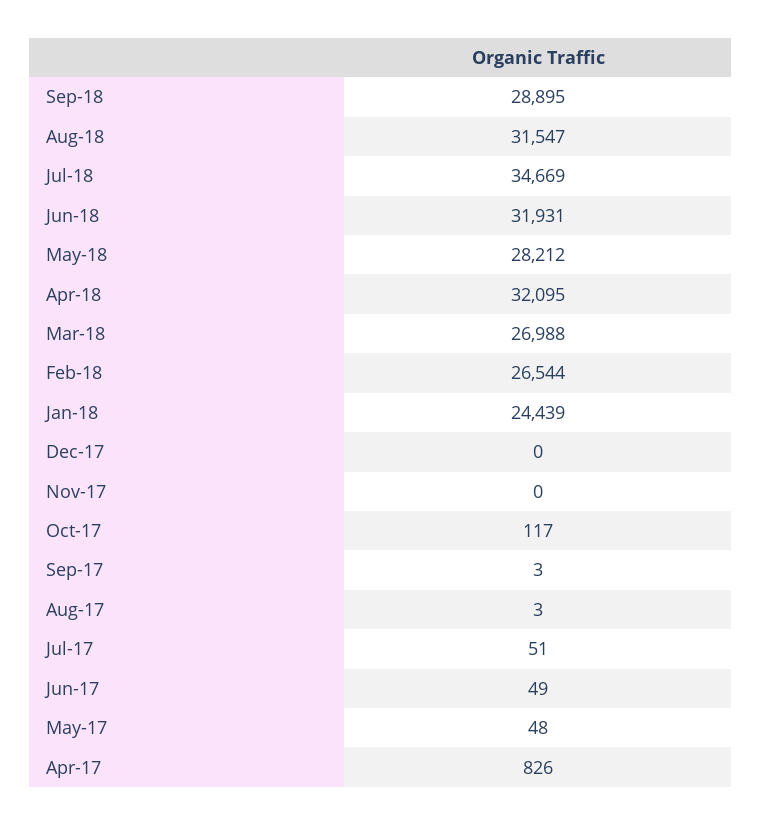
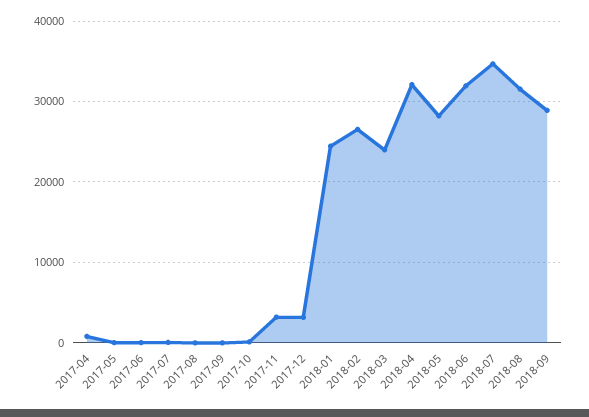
  {
    "Sep-18": 28895,
    "Aug-18": 31547,
    "Jul-18": 34669,
    "Jun-18": 31931,
    "May-18": 28212,
    "Apr-18": 32095,
-   "Mar-18": 26988,
+   "Mar-18": 24000,
    "Feb-18": 26544,
    "Jan-18": 24439,
-   "Dec-17": 0,
+   "Dec-17": 3000,
-   "Nov-17": 0,
+   "Nov-17": 3000,
    "Oct-17": 117,
    "Sep-17": 3,
    "Aug-17": 3,
    "Jul-17": 51,
    "Jun-17": 49,
    "May-17": 48,
    "Apr-17": 826
  }

